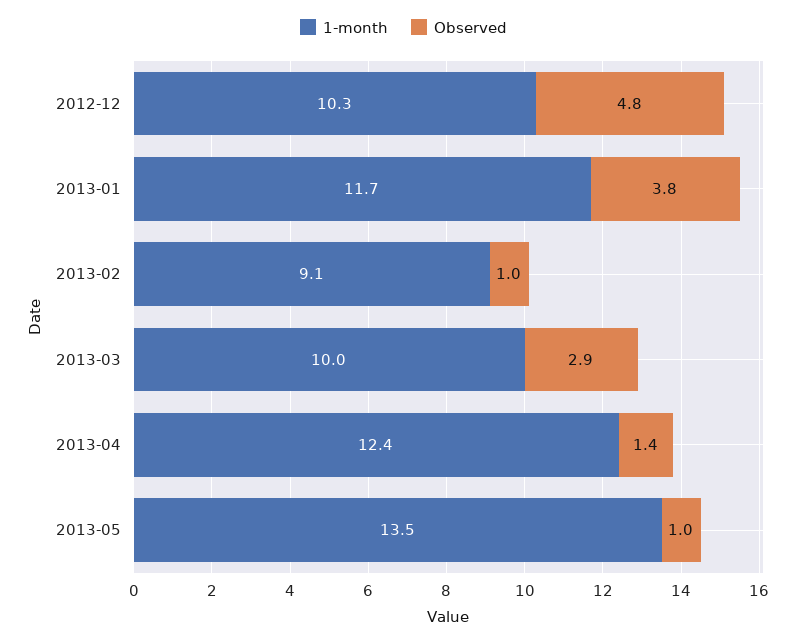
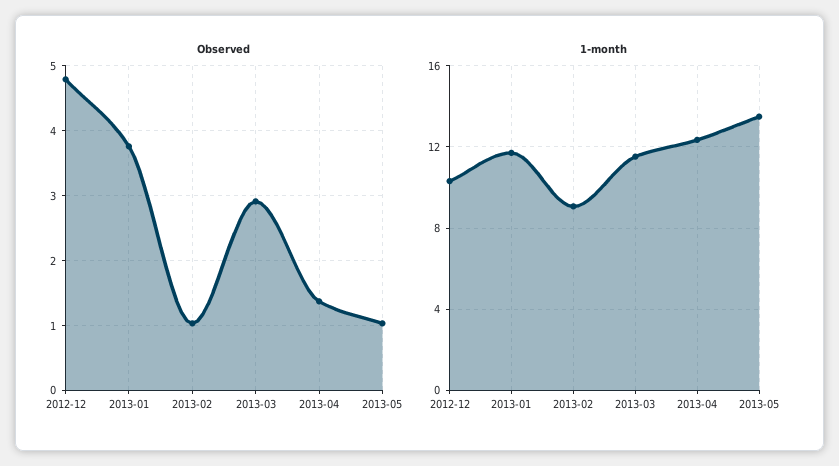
  {
    "1-month": {
      "2012-12": 10.3,
      "2013-01": 11.7,
      "2013-02": 9.1,
-     "2013-03": 10,
+     "2013-03": 11.5,
      "2013-04": 12.4,
      "2013-05": 13.5
    },
    "Observed": {
      "2012-12": 4.8,
      "2013-01": 3.8,
      "2013-02": 1,
      "2013-03": 2.9,
      "2013-04": 1.4,
      "2013-05": 1
    }
  }

